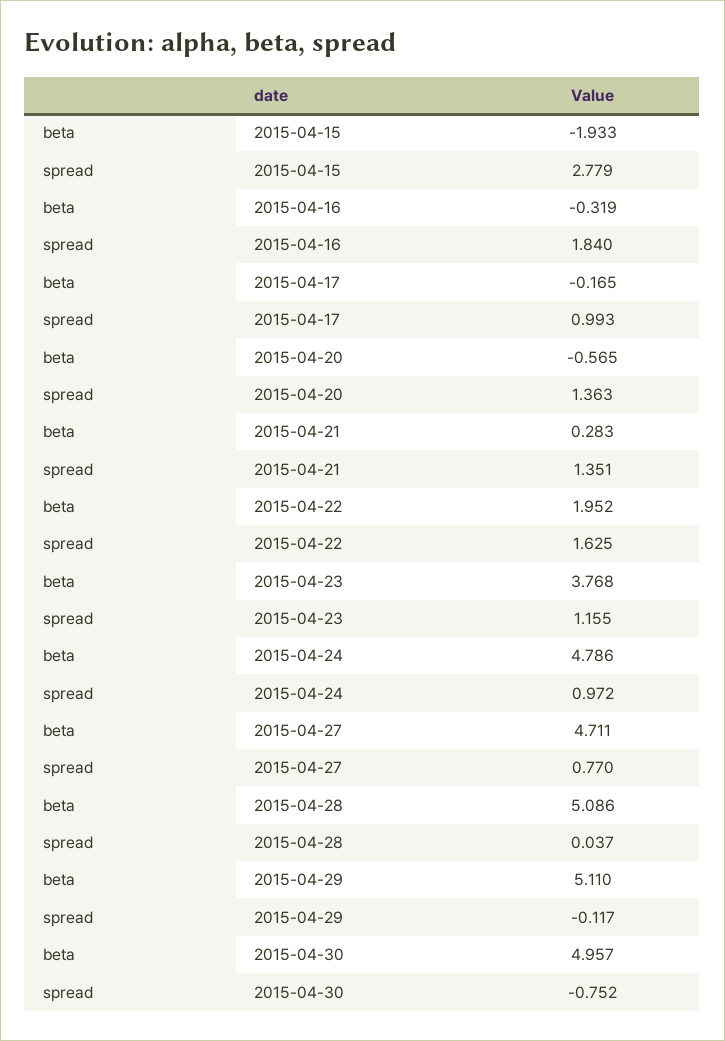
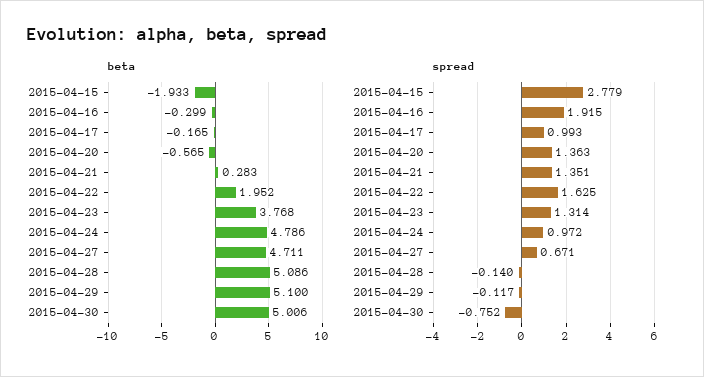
  {
    "beta": {
      "2015-04-15": -1.933,
-     "2015-04-16": -0.319,
+     "2015-04-16": -0.299,
      "2015-04-17": -0.165,
      "2015-04-20": -0.565,
      "2015-04-21": 0.283,
      "2015-04-22": 1.952,
      "2015-04-23": 3.768,
      "2015-04-24": 4.786,
      "2015-04-27": 4.711,
      "2015-04-28": 5.086,
-     "2015-04-29": 5.11,
+     "2015-04-29": 5.1,
-     "2015-04-30": 4.957
+     "2015-04-30": 5.006
    },
    "spread": {
      "2015-04-15": 2.779,
-     "2015-04-16": 1.84,
+     "2015-04-16": 1.915,
      "2015-04-17": 0.993,
      "2015-04-20": 1.363,
      "2015-04-21": 1.351,
      "2015-04-22": 1.625,
-     "2015-04-23": 1.155,
+     "2015-04-23": 1.314,
      "2015-04-24": 0.972,
-     "2015-04-27": 0.77,
+     "2015-04-27": 0.671,
-     "2015-04-28": 0.037,
+     "2015-04-28": -0.14,
      "2015-04-29": -0.117,
      "2015-04-30": -0.752
    }
  }

